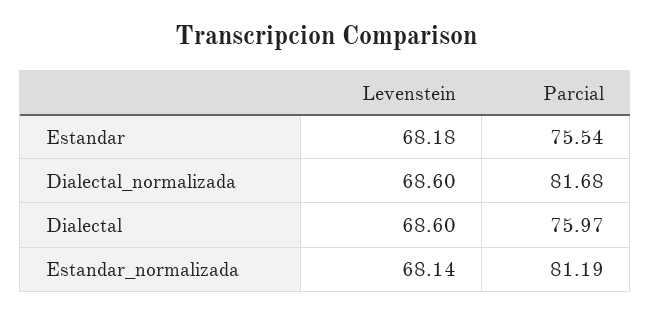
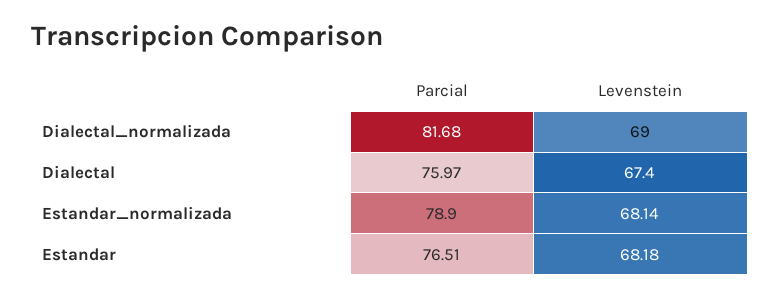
  {
    "Levenstein": {
      "Estandar": 68.18,
-     "Dialectal_normalizada": 68.6,
+     "Dialectal_normalizada": 69,
-     "Dialectal": 68.6,
+     "Dialectal": 67.4,
      "Estandar_normalizada": 68.14
    },
    "Parcial": {
-     "Estandar": 75.54,
+     "Estandar": 76.51,
      "Dialectal_normalizada": 81.68,
      "Dialectal": 75.97,
-     "Estandar_normalizada": 81.19
+     "Estandar_normalizada": 78.9
    }
  }

